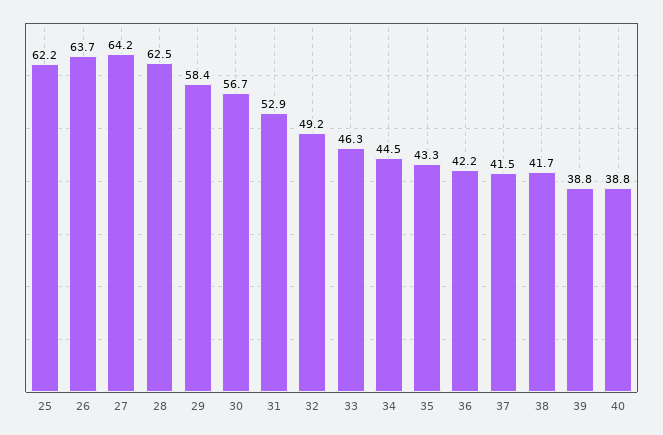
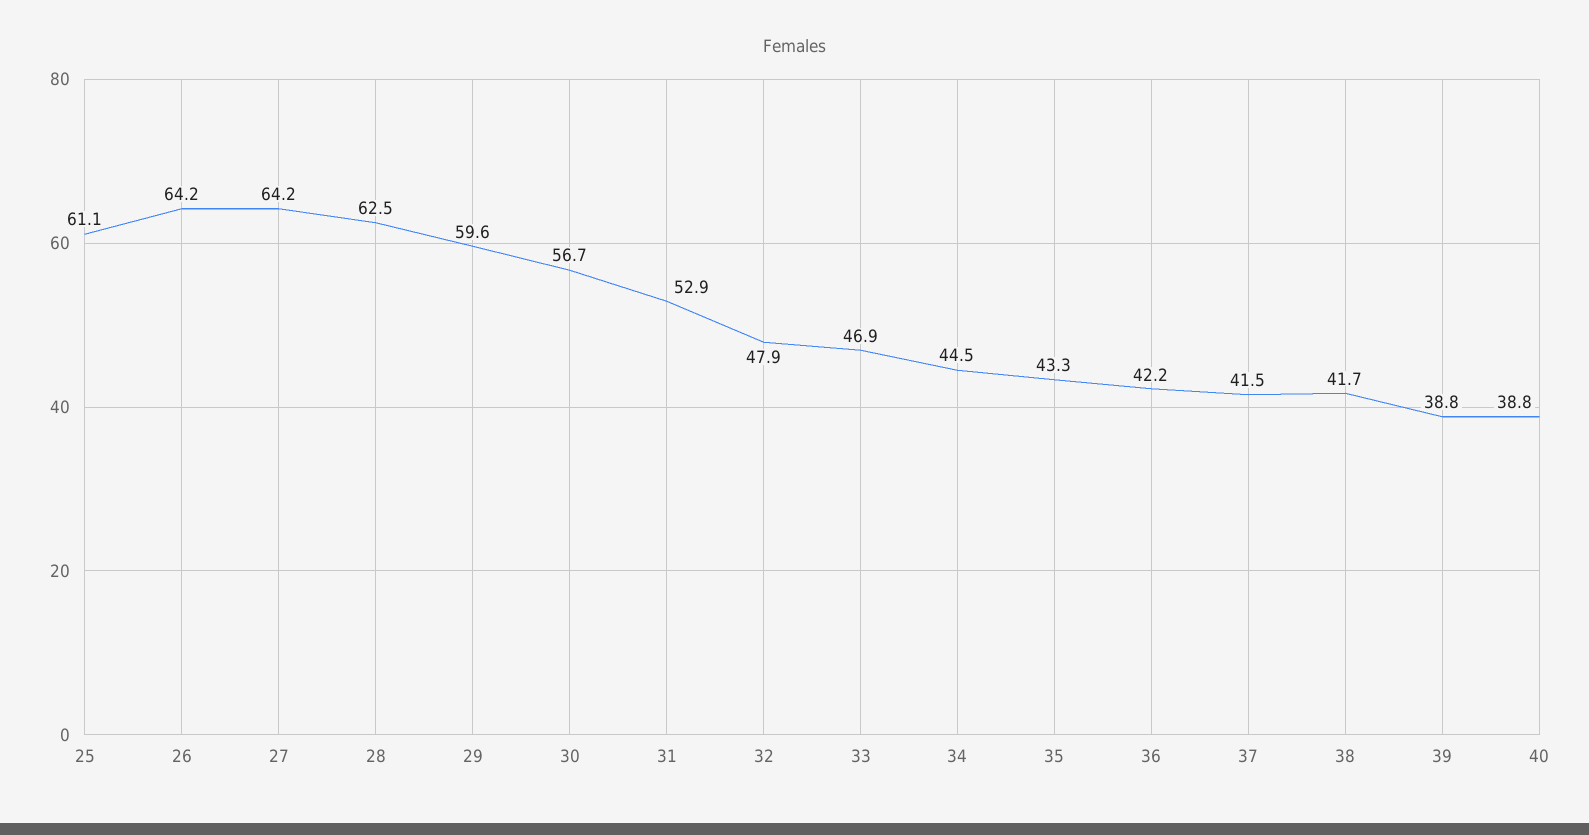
  {
-   "25": 62.2,
+   "25": 61.1,
-   "26": 63.7,
+   "26": 64.2,
    "27": 64.2,
    "28": 62.5,
-   "29": 58.4,
+   "29": 59.6,
    "30": 56.7,
    "31": 52.9,
-   "32": 49.2,
+   "32": 47.9,
-   "33": 46.3,
+   "33": 46.9,
    "34": 44.5,
    "35": 43.3,
    "36": 42.2,
    "37": 41.5,
    "38": 41.7,
    "39": 38.8,
    "40": 38.8
  }

